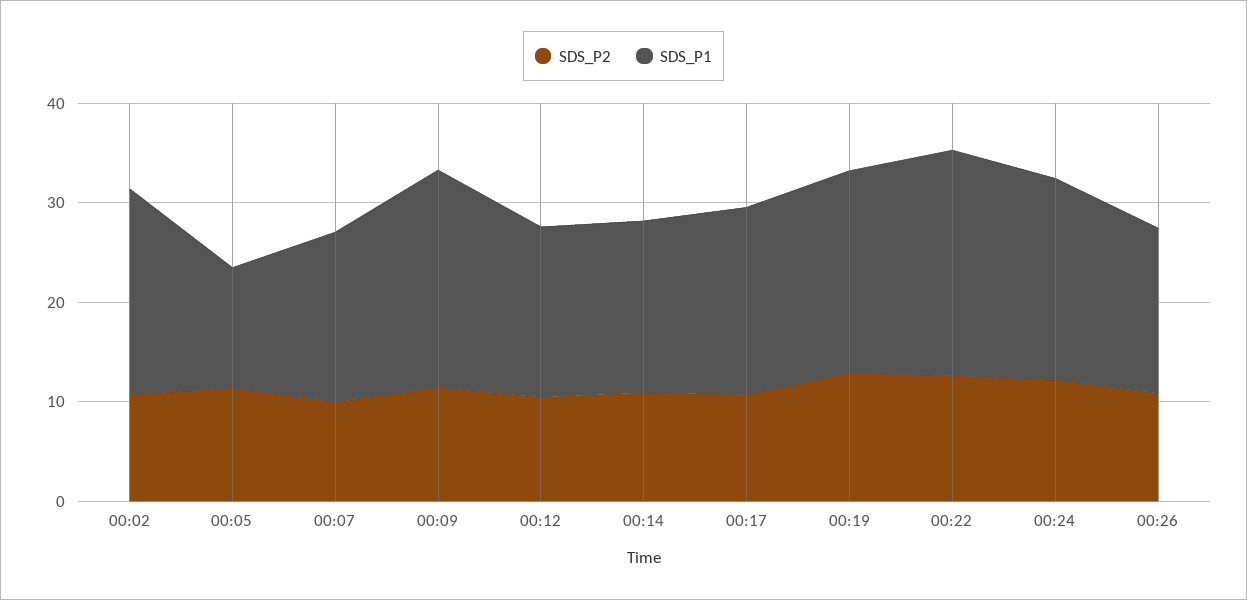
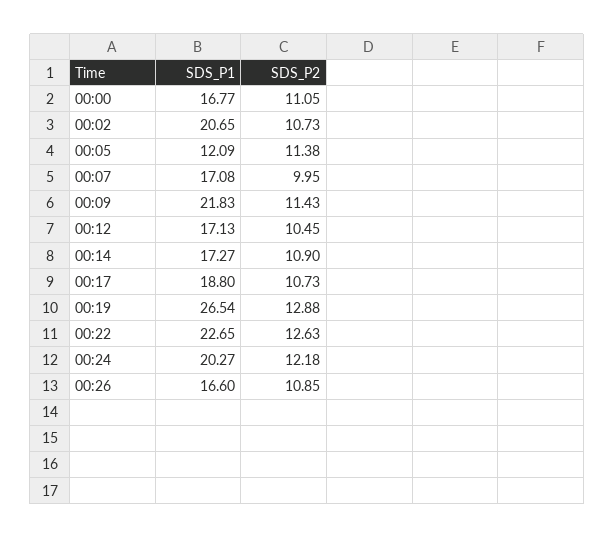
  {
    "SDS_P2": {
      "00:02": 10.73,
      "00:05": 11.38,
      "00:07": 9.95,
      "00:09": 11.43,
      "00:12": 10.45,
      "00:14": 10.9,
      "00:17": 10.73,
      "00:19": 12.88,
      "00:22": 12.63,
      "00:24": 12.18,
-     "00:26": 10.85
+     "00:26": 10.85,
+     "00:00": 11.05
    },
    "SDS_P1": {
      "00:02": 20.65,
      "00:05": 12.09,
      "00:07": 17.08,
      "00:09": 21.83,
      "00:12": 17.13,
      "00:14": 17.27,
      "00:17": 18.8,
-     "00:19": 20,
+     "00:19": 26.54,
      "00:22": 22.65,
      "00:24": 20.27,
-     "00:26": 16.6
+     "00:26": 16.6,
+     "00:00": 16.77
    }
  }

